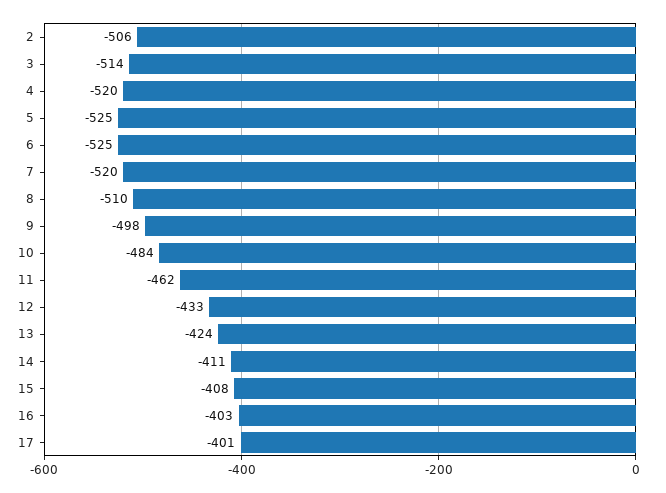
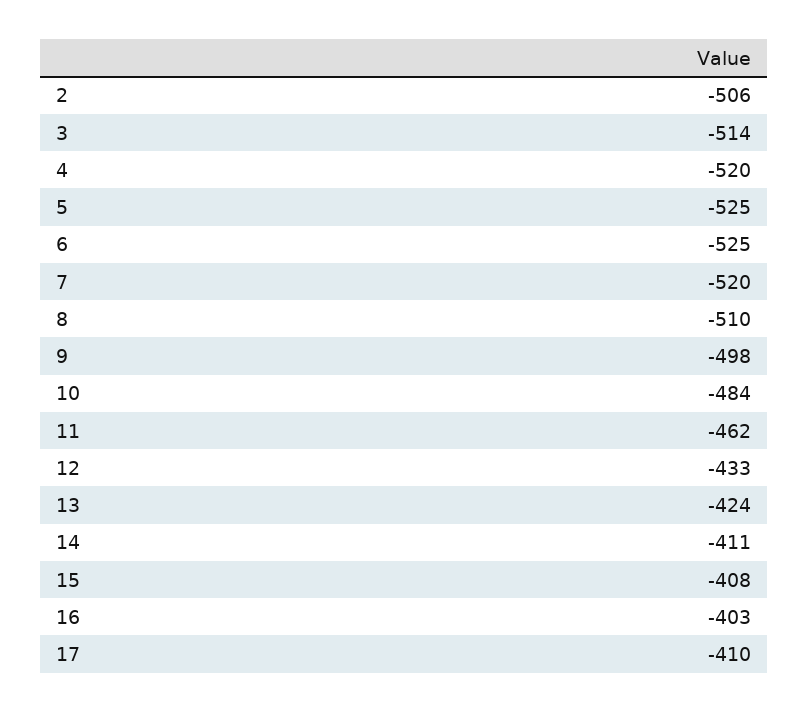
  {
    "2": -506,
    "3": -514,
    "4": -520,
    "5": -525,
    "6": -525,
    "7": -520,
    "8": -510,
    "9": -498,
    "10": -484,
    "11": -462,
    "12": -433,
    "13": -424,
    "14": -411,
    "15": -408,
    "16": -403,
-   "17": -401
+   "17": -410
  }

